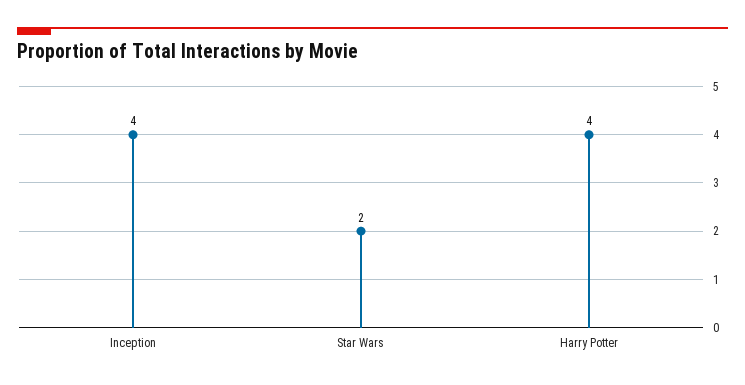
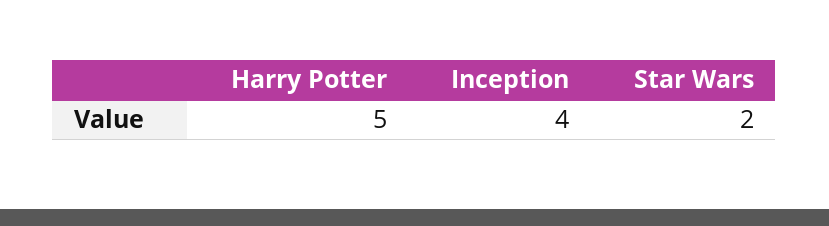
  {
    "Inception": 4,
    "Star Wars": 2,
-   "Harry Potter": 4
+   "Harry Potter": 5
  }

